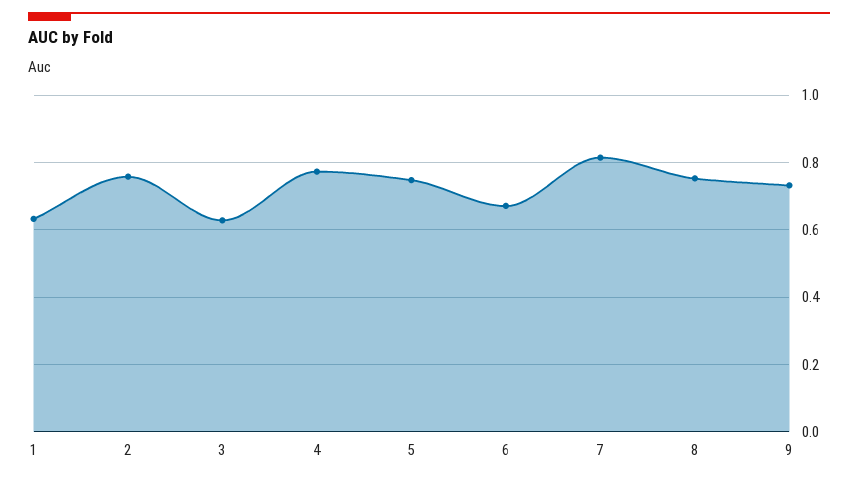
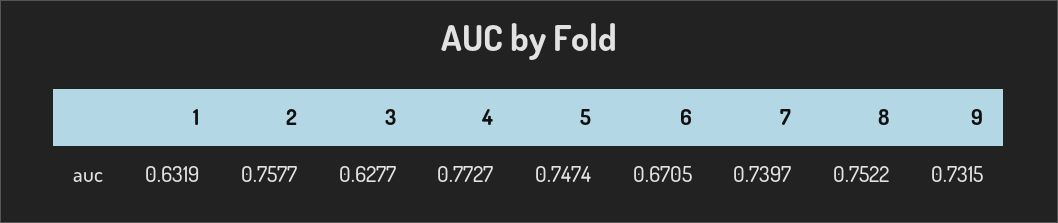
  {
    "1": 0.6319,
    "2": 0.7577,
    "3": 0.6277,
    "4": 0.7727,
    "5": 0.7474,
    "6": 0.6705,
-   "7": 0.82,
+   "7": 0.7397,
    "8": 0.7522,
    "9": 0.7315
  }

